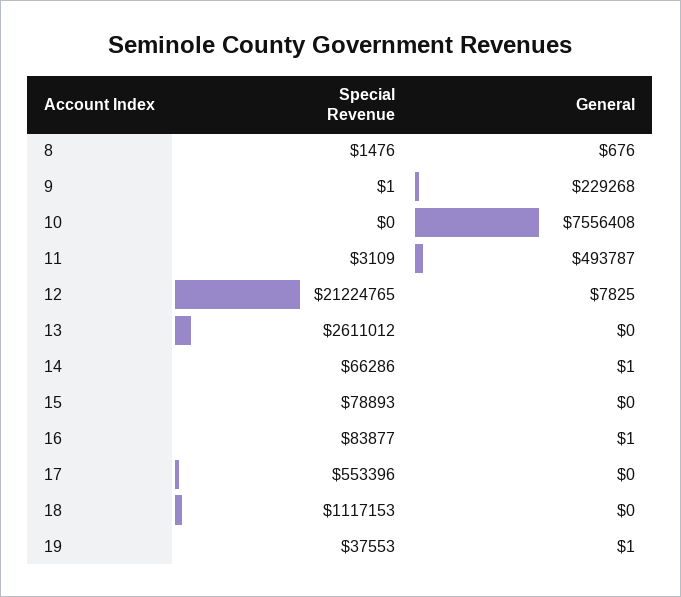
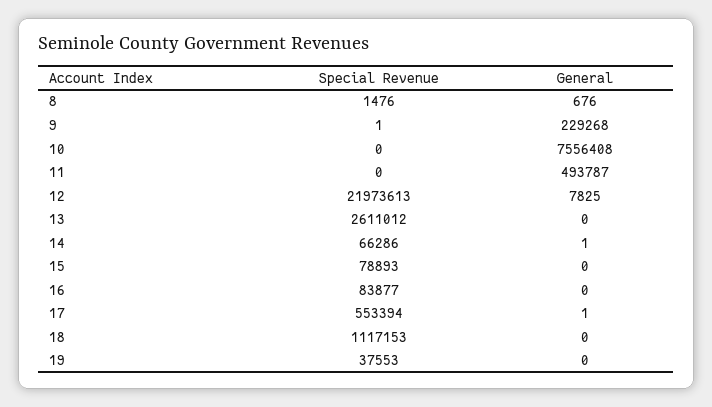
  {
    "Special Revenue": {
      "8": 1476,
      "9": 1,
      "10": 0,
-     "11": 3109,
+     "11": 0,
-     "12": 21224765,
+     "12": 21973613,
      "13": 2611012,
      "14": 66286,
      "15": 78893,
      "16": 83877,
-     "17": 553396,
+     "17": 553394,
      "18": 1117153,
      "19": 37553
    },
    "General": {
      "8": 676,
      "9": 229268,
      "10": 7556408,
      "11": 493787,
      "12": 7825,
      "13": 0,
      "14": 1,
      "15": 0,
-     "16": 1,
+     "16": 0,
-     "17": 0,
+     "17": 1,
      "18": 0,
-     "19": 1
+     "19": 0
    }
  }

